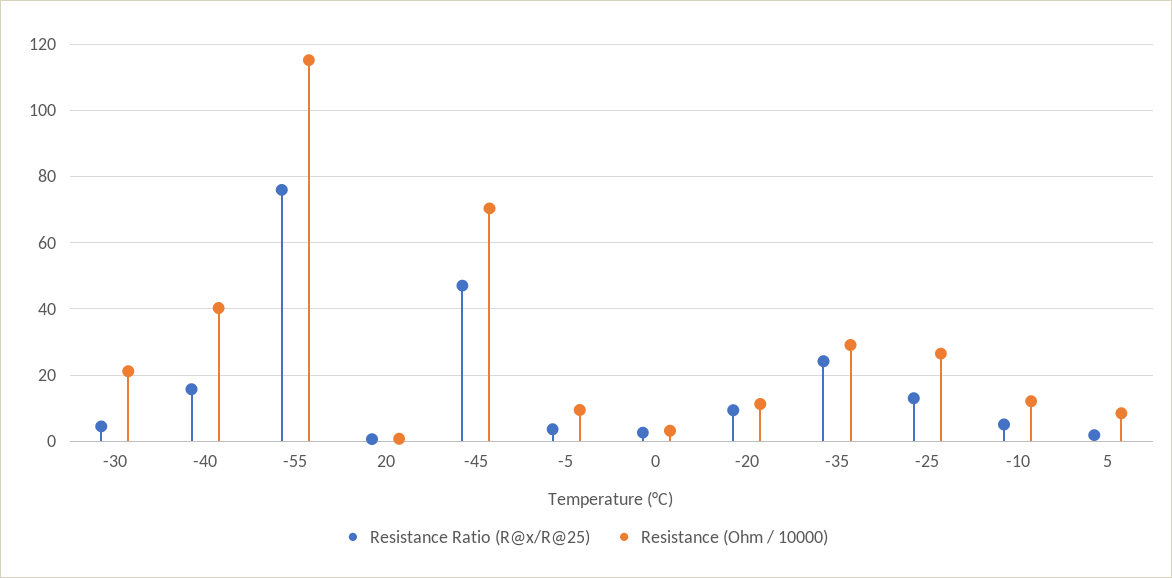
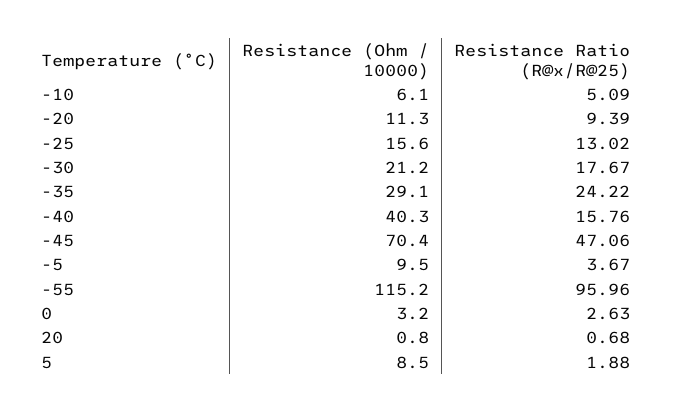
  {
    "Resistance Ratio (R@x/R@25)": {
-     "-30": 4,
+     "-30": 17.67,
      "-40": 15.76,
-     "-55": 76,
+     "-55": 95.96,
      "20": 0.68,
      "-45": 47.06,
      "-5": 3.67,
      "0": 2.63,
      "-20": 9.39,
      "-35": 24.22,
      "-25": 13.02,
      "-10": 5.09,
      "5": 1.88
    },
    "Resistance (Ohm / 10000)": {
      "-30": 21.2,
      "-40": 40.3,
      "-55": 115.2,
      "20": 0.8,
      "-45": 70.4,
      "-5": 9.5,
      "0": 3.2,
      "-20": 11.3,
      "-35": 29.1,
-     "-25": 26,
+     "-25": 15.6,
-     "-10": 12,
+     "-10": 6.1,
      "5": 8.5
    }
  }

